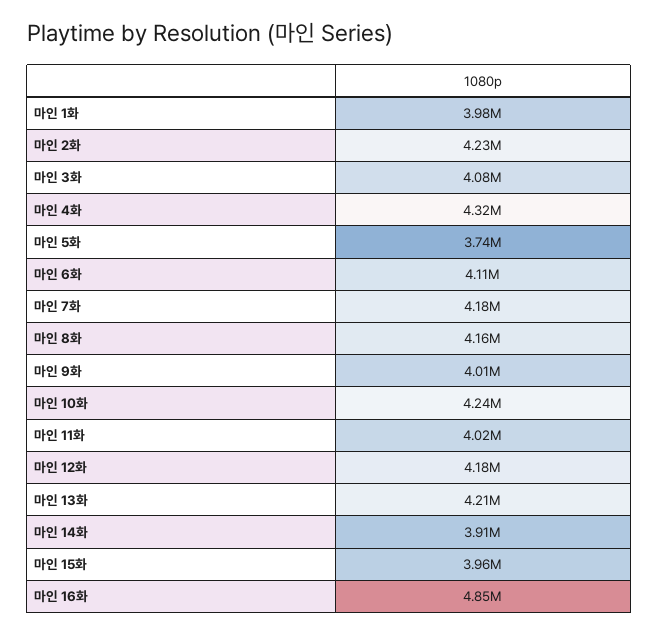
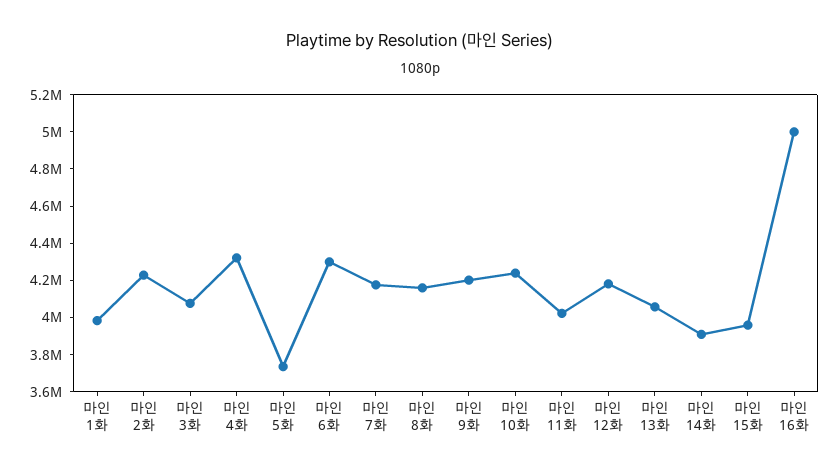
  {
    "마인 1화": 3980000,
    "마인 2화": 4230000,
    "마인 3화": 4080000,
    "마인 4화": 4320000,
    "마인 5화": 3740000,
-   "마인 6화": 4110000,
+   "마인 6화": 4300000,
    "마인 7화": 4180000,
    "마인 8화": 4160000,
-   "마인 9화": 4010000,
+   "마인 9화": 4200000,
    "마인 10화": 4240000,
    "마인 11화": 4020000,
    "마인 12화": 4180000,
-   "마인 13화": 4210000,
+   "마인 13화": 4050000,
    "마인 14화": 3910000,
    "마인 15화": 3960000,
-   "마인 16화": 4850000
+   "마인 16화": 5000000
  }

